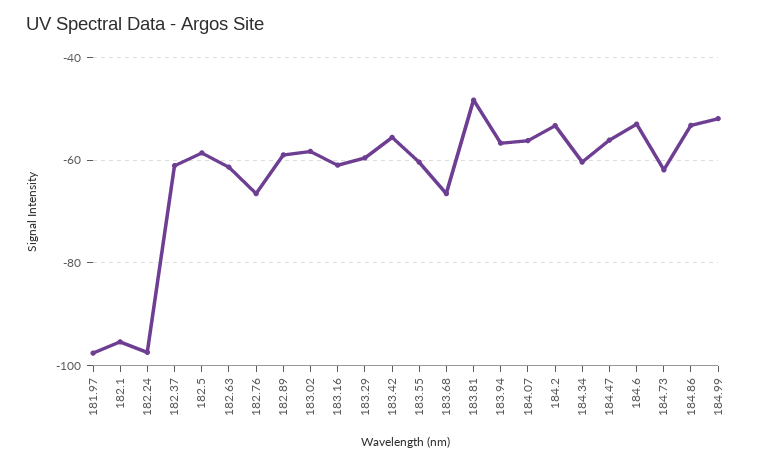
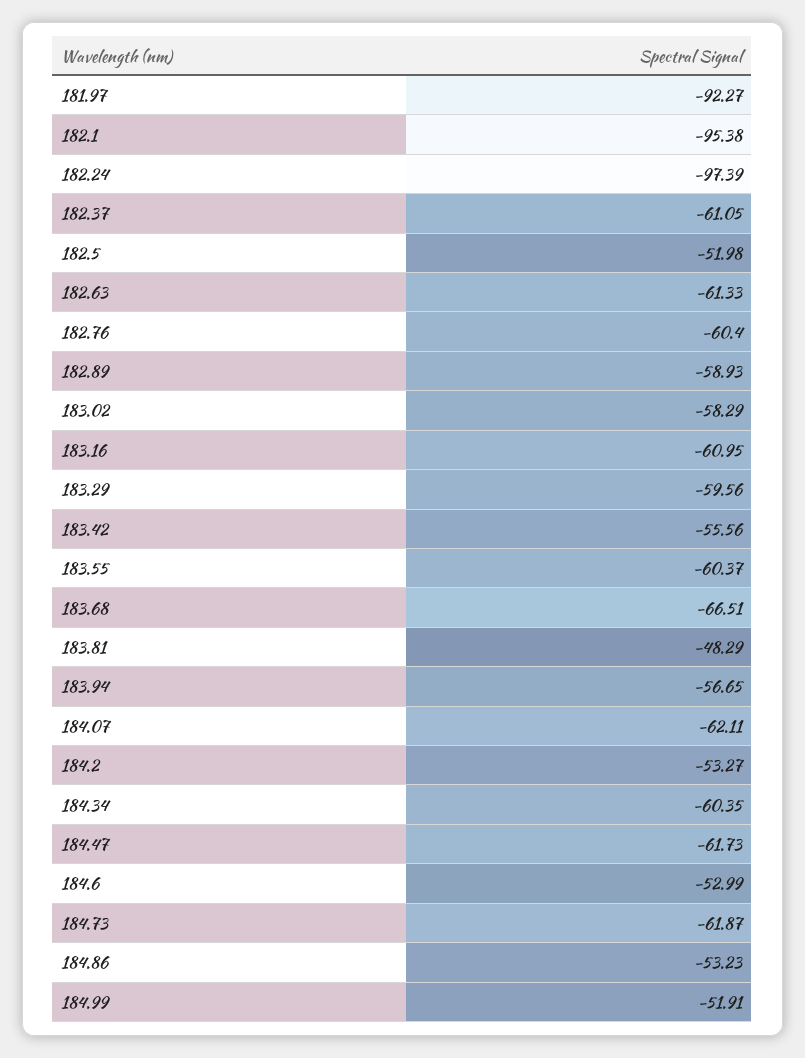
  {
-   "181.97": -98,
+   "181.97": -92.27,
    "182.1": -95.38,
    "182.24": -97.39,
    "182.37": -61.05,
-   "182.5": -58,
+   "182.5": -51.98,
    "182.63": -61.33,
-   "182.76": -66,
+   "182.76": -60.4,
    "182.89": -58.93,
    "183.02": -58.29,
    "183.16": -60.95,
    "183.29": -59.56,
    "183.42": -55.56,
    "183.55": -60.37,
    "183.68": -66.51,
    "183.81": -48.29,
    "183.94": -56.65,
-   "184.07": -56,
+   "184.07": -62.11,
    "184.2": -53.27,
    "184.34": -60.35,
-   "184.47": -56,
+   "184.47": -61.73,
    "184.6": -52.99,
    "184.73": -61.87,
    "184.86": -53.23,
    "184.99": -51.91
  }

